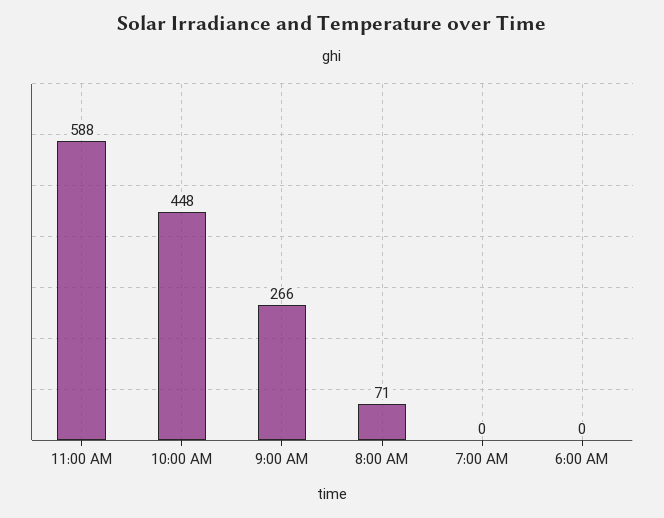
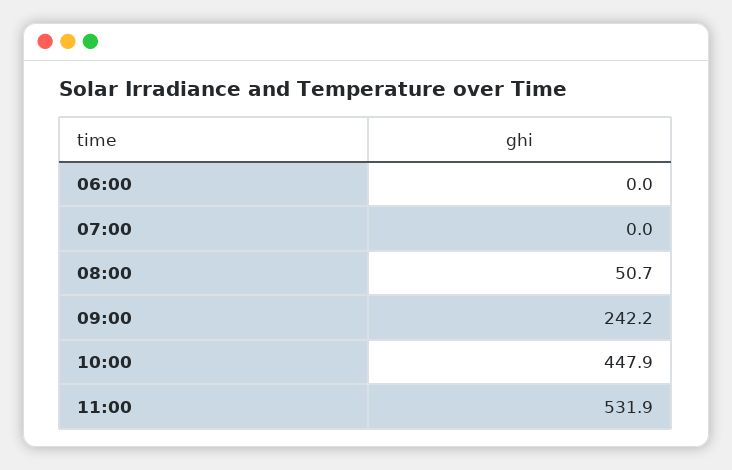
  {
-   "11:00 AM": 588,
+   "11:00 AM": 531.9,
    "10:00 AM": 447.9,
-   "9:00 AM": 266,
+   "9:00 AM": 242.2,
-   "8:00 AM": 71,
+   "8:00 AM": 50.7,
    "7:00 AM": 0,
    "6:00 AM": 0
  }

